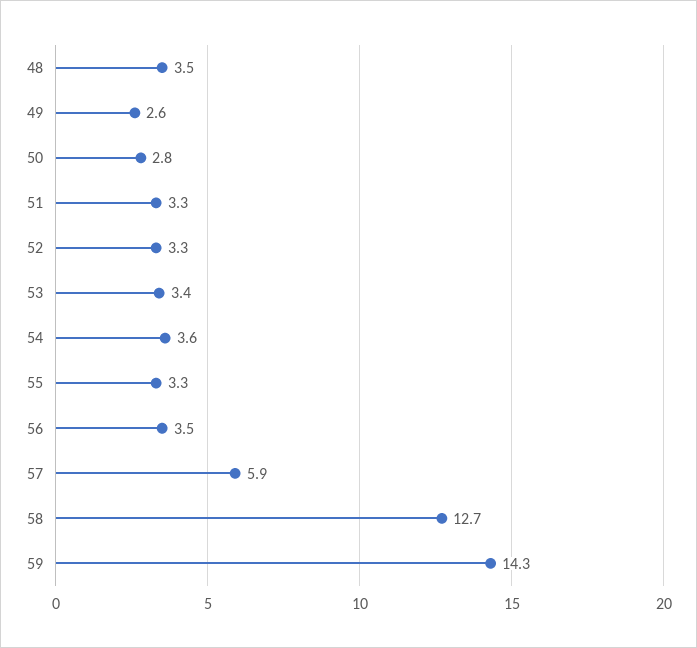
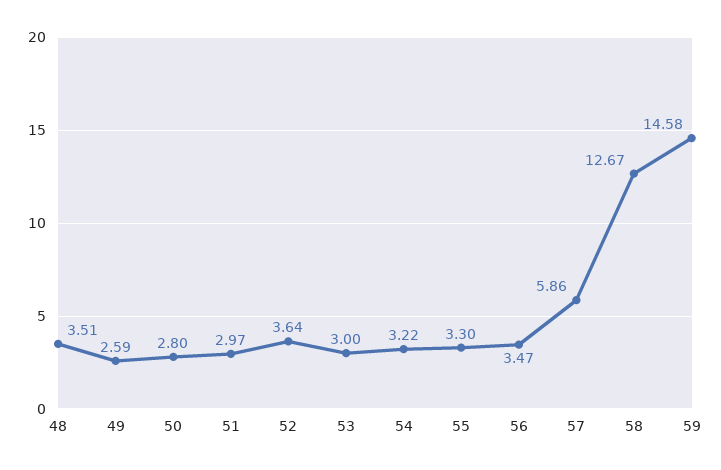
  {
    "48": 3.51,
    "49": 2.59,
    "50": 2.8,
-   "51": 3.3,
+   "51": 2.97,
-   "52": 3.3,
+   "52": 3.64,
-   "53": 3.4,
+   "53": 3,
-   "54": 3.6,
+   "54": 3.22,
    "55": 3.3,
    "56": 3.47,
    "57": 5.86,
    "58": 12.67,
-   "59": 14.3
+   "59": 14.58
  }

